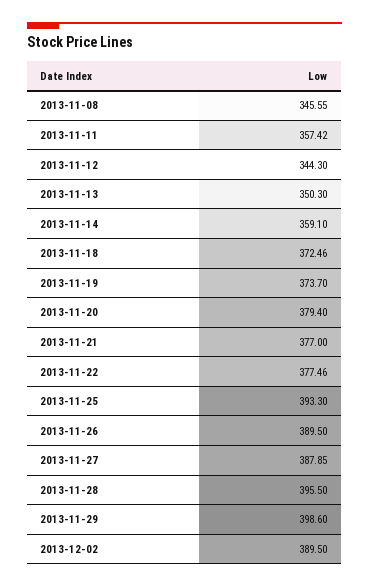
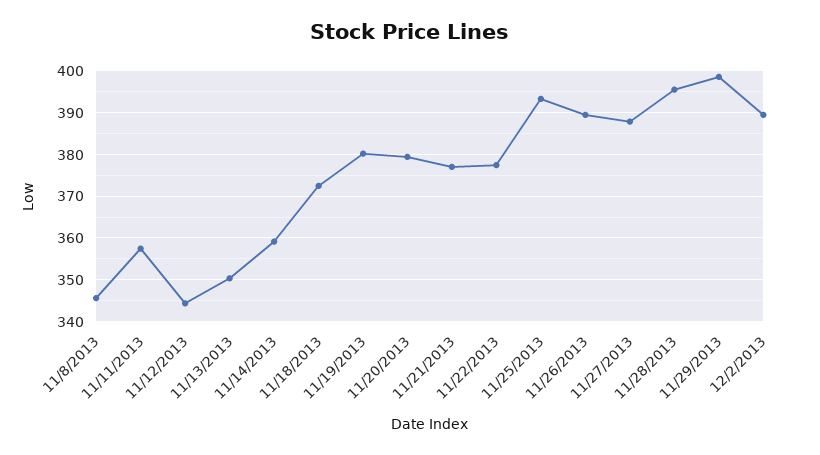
  {
    "2013-11-08": 345.55,
    "2013-11-11": 357.42,
    "2013-11-12": 344.3,
    "2013-11-13": 350.3,
    "2013-11-14": 359.1,
    "2013-11-18": 372.46,
-   "2013-11-19": 373.7,
+   "2013-11-19": 380,
    "2013-11-20": 379.4,
    "2013-11-21": 377,
    "2013-11-22": 377.46,
    "2013-11-25": 393.3,
    "2013-11-26": 389.5,
    "2013-11-27": 387.85,
    "2013-11-28": 395.5,
    "2013-11-29": 398.6,
    "2013-12-02": 389.5
  }

